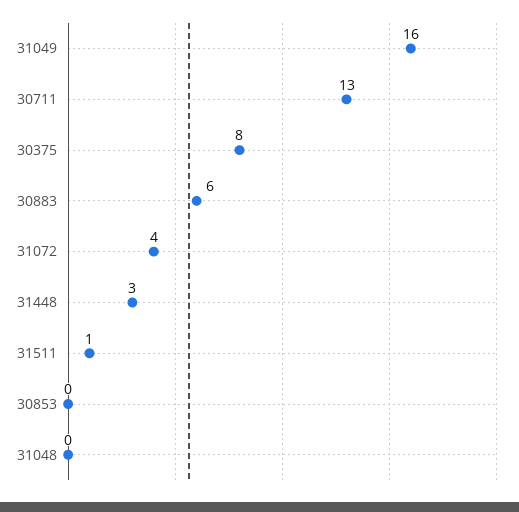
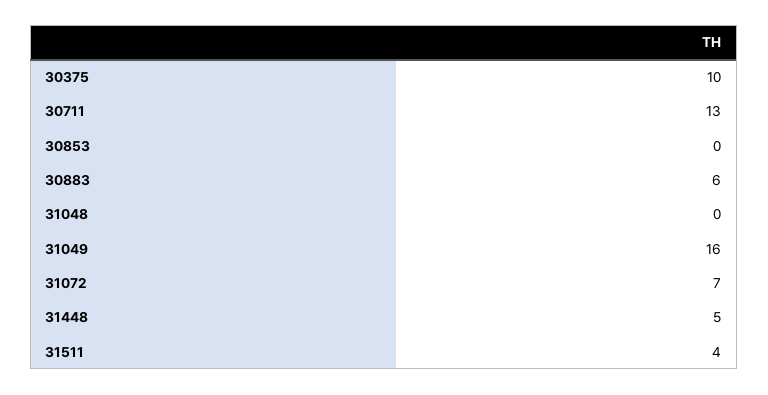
  {
    "31049": 16,
    "30711": 13,
-   "30375": 8,
+   "30375": 10,
    "30883": 6,
-   "31072": 4,
+   "31072": 7,
-   "31448": 3,
+   "31448": 5,
-   "31511": 1,
+   "31511": 4,
    "30853": 0,
    "31048": 0
  }

